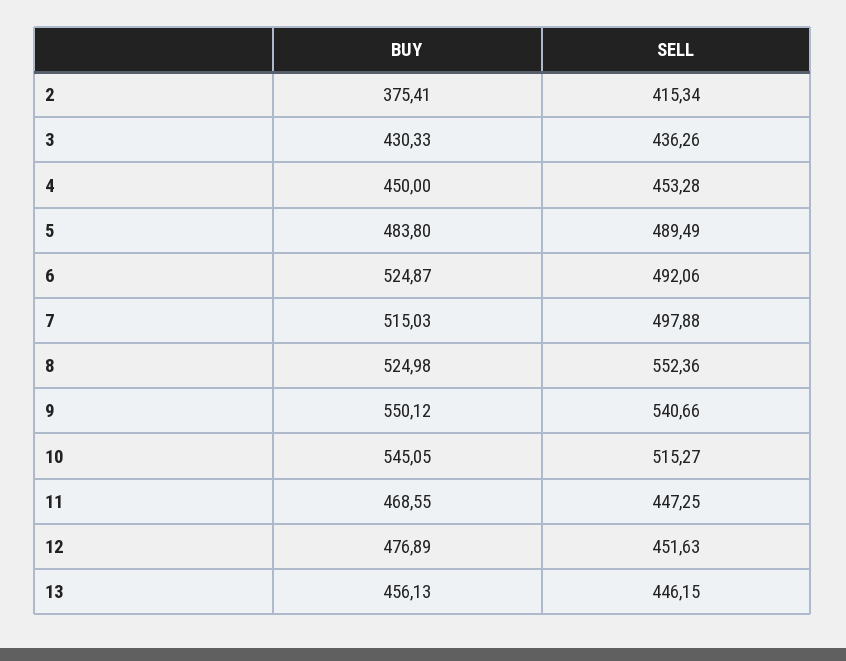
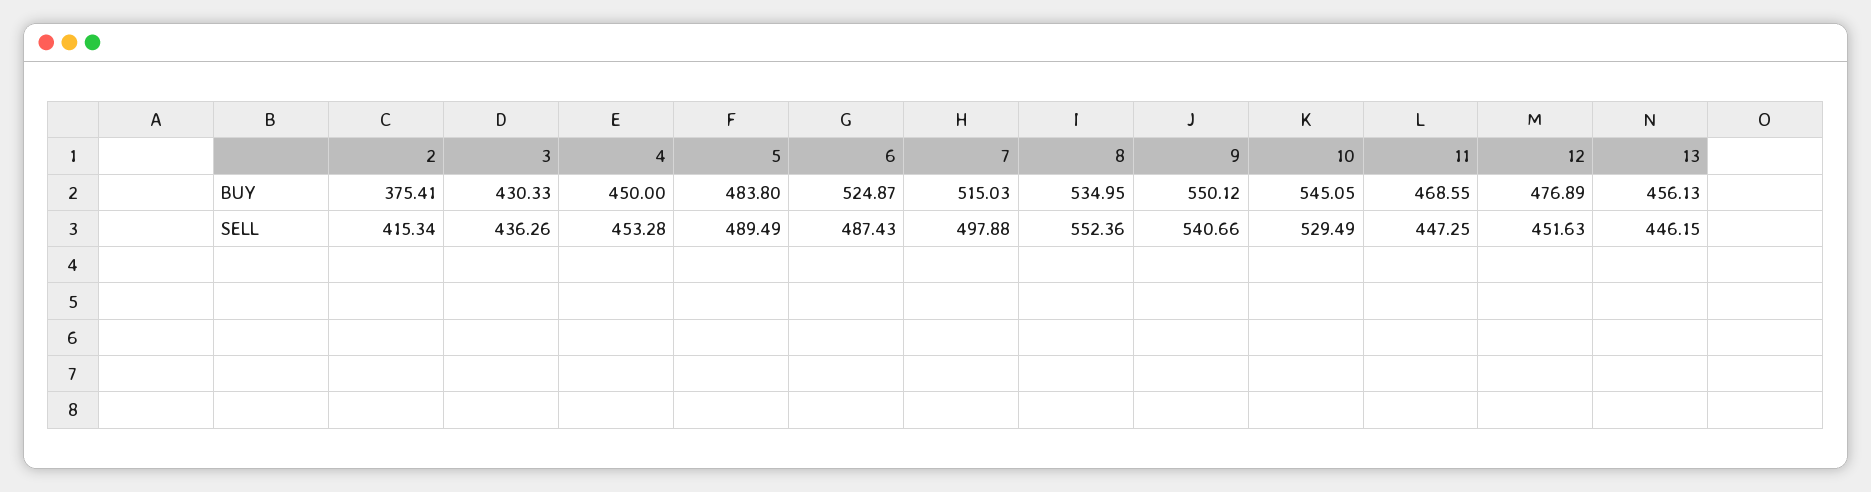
  {
    "BUY": {
      "2": 375.41,
      "3": 430.33,
      "4": 450,
      "5": 483.8,
      "6": 524.87,
      "7": 515.03,
-     "8": 524.98,
+     "8": 534.95,
      "9": 550.12,
      "10": 545.05,
      "11": 468.55,
      "12": 476.89,
      "13": 456.13
    },
    "SELL": {
      "2": 415.34,
      "3": 436.26,
      "4": 453.28,
      "5": 489.49,
-     "6": 492.06,
+     "6": 487.43,
      "7": 497.88,
      "8": 552.36,
      "9": 540.66,
-     "10": 515.27,
+     "10": 529.49,
      "11": 447.25,
      "12": 451.63,
      "13": 446.15
    }
  }

